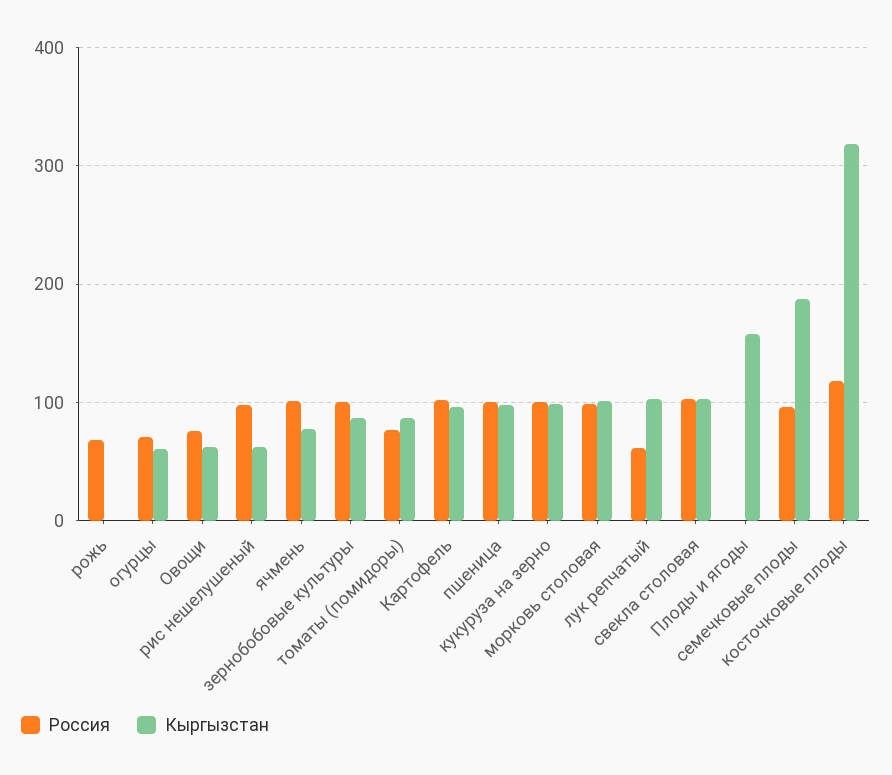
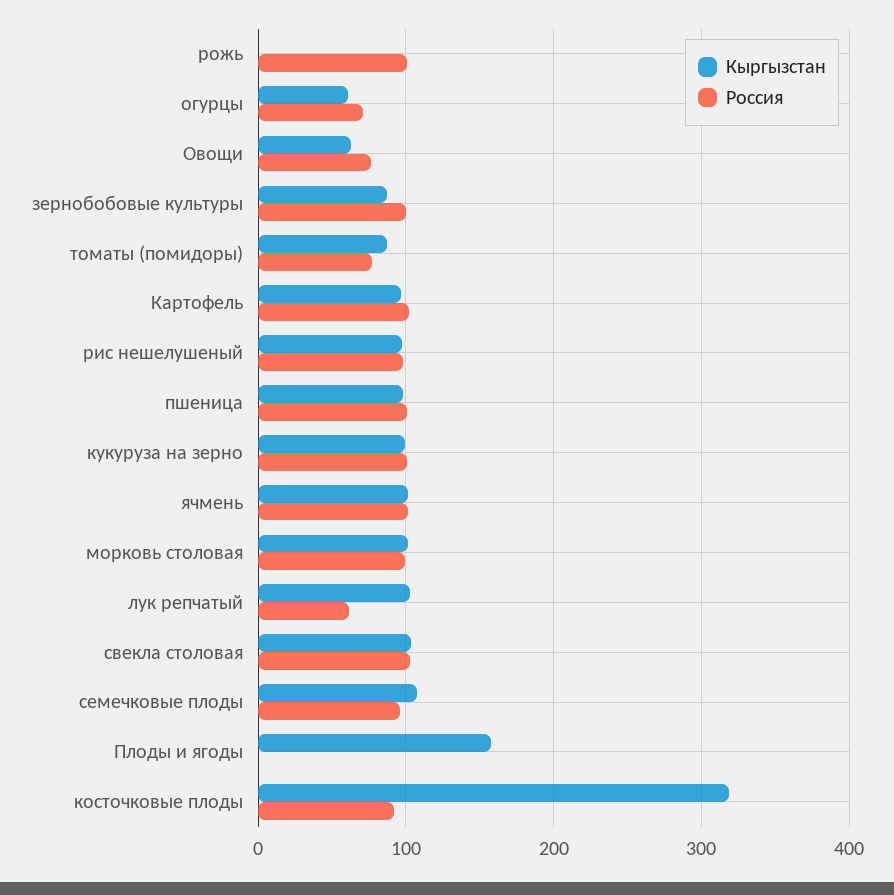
  {
    "Россия": {
-     "рожь": 70,
+     "рожь": 100,
      "огурцы": 70,
      "Овощи": 80,
      "рис нешелушеный": 100,
      "ячмень": 100,
      "зернобобовые культуры": 100,
      "томаты (помидоры)": 80,
      "Картофель": 100,
      "пшеница": 100,
      "кукуруза на зерно": 100,
      "морковь столовая": 100,
      "лук репчатый": 60,
      "свекла столовая": 100,
      "Плоды и ягоды": 0,
      "семечковые плоды": 100,
-     "косточковые плоды": 120
+     "косточковые плоды": 90
    },
    "Кыргызстан": {
      "рожь": 0,
      "огурцы": 60,
      "Овощи": 60,
-     "рис нешелушеный": 60,
+     "рис нешелушеный": 100,
-     "ячмень": 80,
+     "ячмень": 100,
      "зернобобовые культуры": 90,
      "томаты (помидоры)": 90,
      "Картофель": 100,
      "пшеница": 100,
      "кукуруза на зерно": 100,
      "морковь столовая": 100,
      "лук репчатый": 100,
      "свекла столовая": 100,
      "Плоды и ягоды": 160,
-     "семечковые плоды": 190,
+     "семечковые плоды": 110,
      "косточковые плоды": 320
    }
  }

